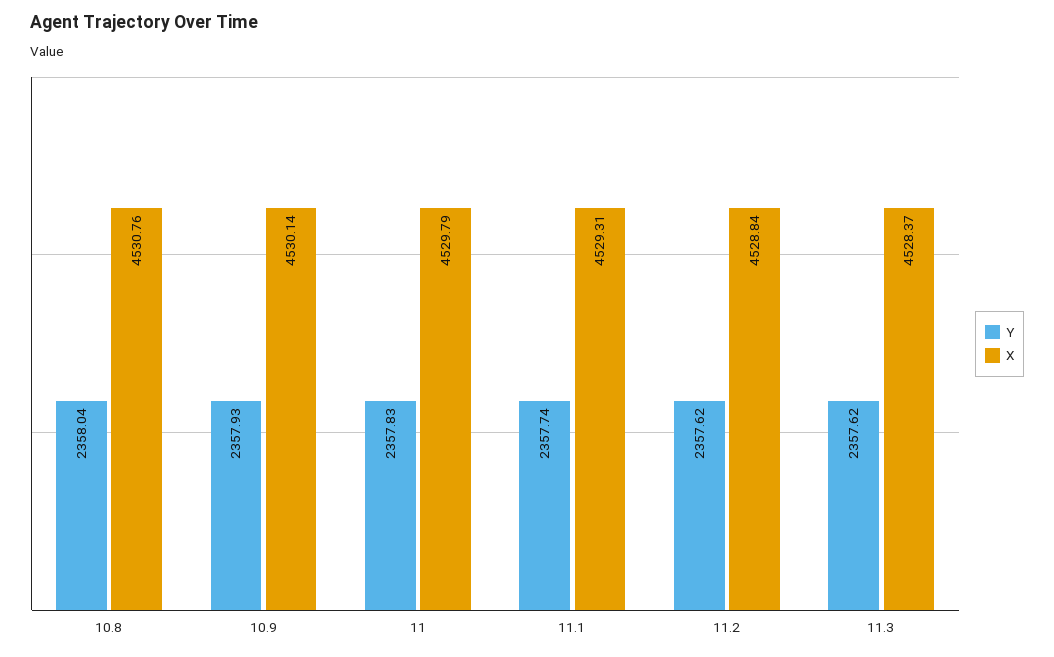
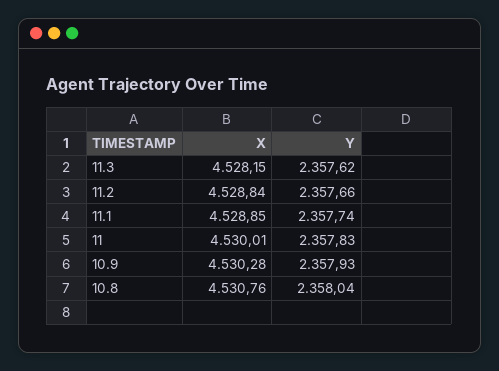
  {
    "Y": {
      "10.8": 2358.04,
      "10.9": 2357.93,
      "11": 2357.83,
      "11.1": 2357.74,
-     "11.2": 2357.62,
+     "11.2": 2357.66,
      "11.3": 2357.62
    },
    "X": {
      "10.8": 4530.76,
-     "10.9": 4530.14,
+     "10.9": 4530.28,
-     "11": 4529.79,
+     "11": 4530.01,
-     "11.1": 4529.31,
+     "11.1": 4528.85,
      "11.2": 4528.84,
-     "11.3": 4528.37
+     "11.3": 4528.15
    }
  }

